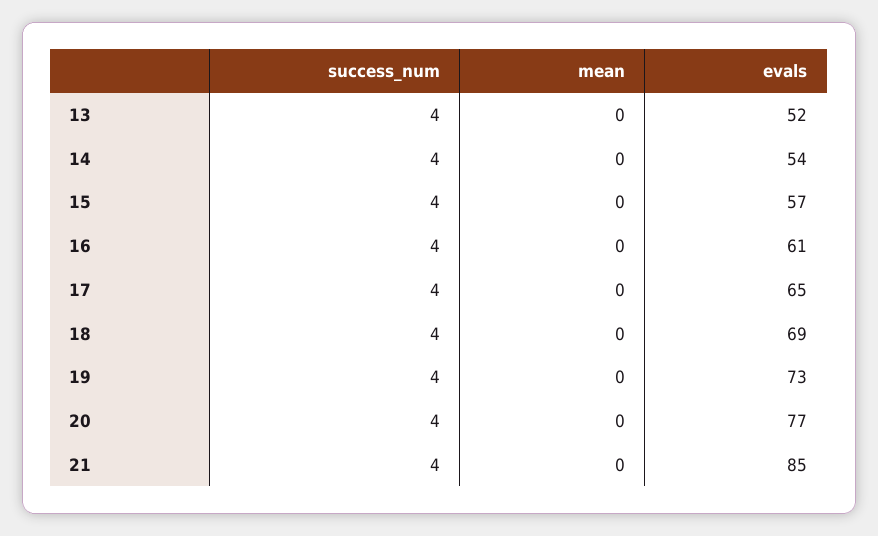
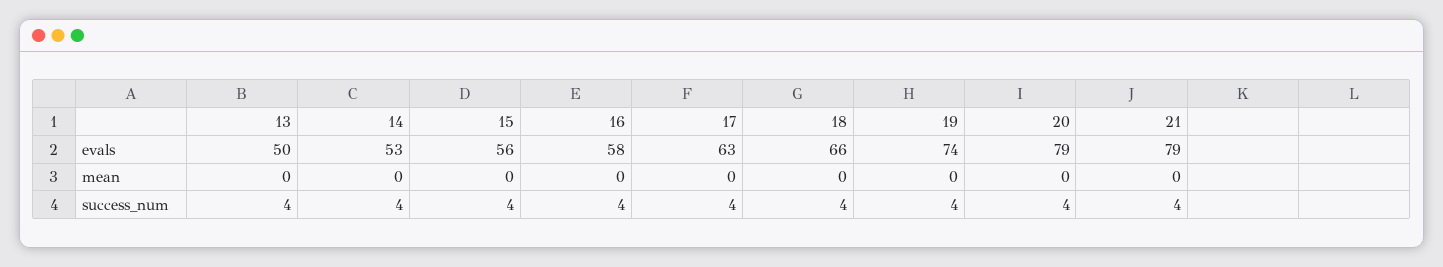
  {
    "success_num": {
      "13": 4,
      "14": 4,
      "15": 4,
      "16": 4,
      "17": 4,
      "18": 4,
      "19": 4,
      "20": 4,
      "21": 4
    },
    "mean": {
      "13": 0,
      "14": 0,
      "15": 0,
      "16": 0,
      "17": 0,
      "18": 0,
      "19": 0,
      "20": 0,
      "21": 0
    },
    "evals": {
-     "13": 52,
+     "13": 50,
-     "14": 54,
+     "14": 53,
-     "15": 57,
+     "15": 56,
-     "16": 61,
+     "16": 58,
-     "17": 65,
+     "17": 63,
-     "18": 69,
+     "18": 66,
-     "19": 73,
+     "19": 74,
-     "20": 77,
+     "20": 79,
-     "21": 85
+     "21": 79
    }
  }

